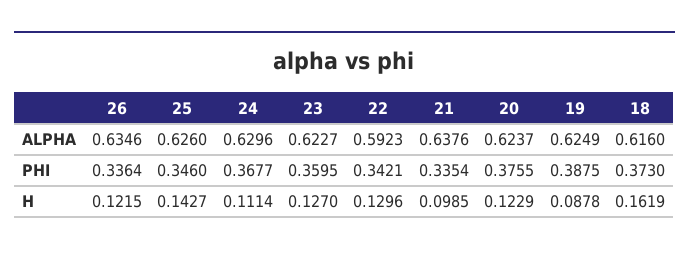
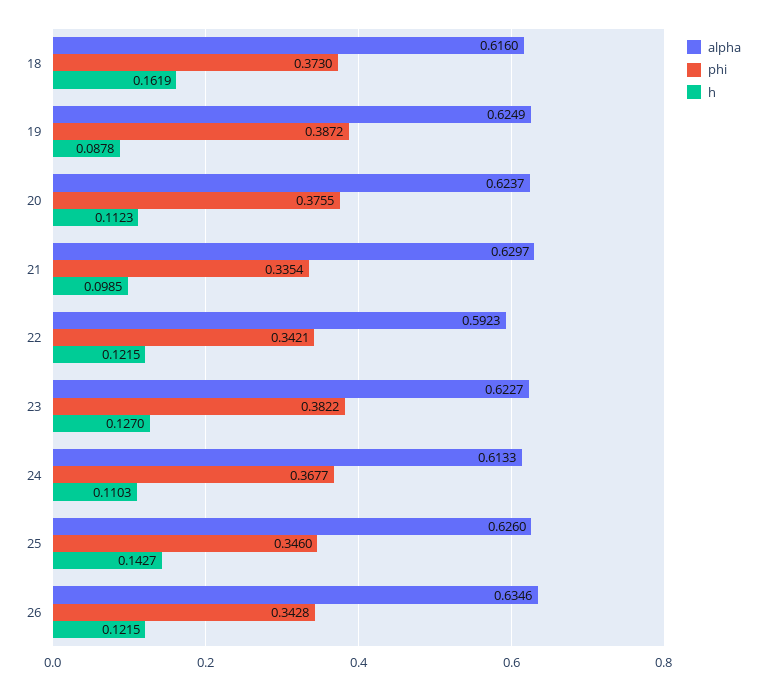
  {
    "ALPHA": {
      "26": 0.6346,
      "25": 0.626,
-     "24": 0.6296,
+     "24": 0.6133,
      "23": 0.6227,
      "22": 0.5923,
-     "21": 0.6376,
+     "21": 0.6297,
      "20": 0.6237,
      "19": 0.6249,
      "18": 0.616
    },
    "PHI": {
-     "26": 0.3364,
+     "26": 0.3428,
      "25": 0.346,
      "24": 0.3677,
-     "23": 0.3595,
+     "23": 0.3822,
      "22": 0.3421,
      "21": 0.3354,
      "20": 0.3755,
-     "19": 0.3875,
+     "19": 0.3872,
      "18": 0.373
    },
    "H": {
      "26": 0.1215,
      "25": 0.1427,
-     "24": 0.1114,
+     "24": 0.1103,
      "23": 0.127,
-     "22": 0.1296,
+     "22": 0.1215,
      "21": 0.0985,
-     "20": 0.1229,
+     "20": 0.1123,
      "19": 0.0878,
      "18": 0.1619
    }
  }

